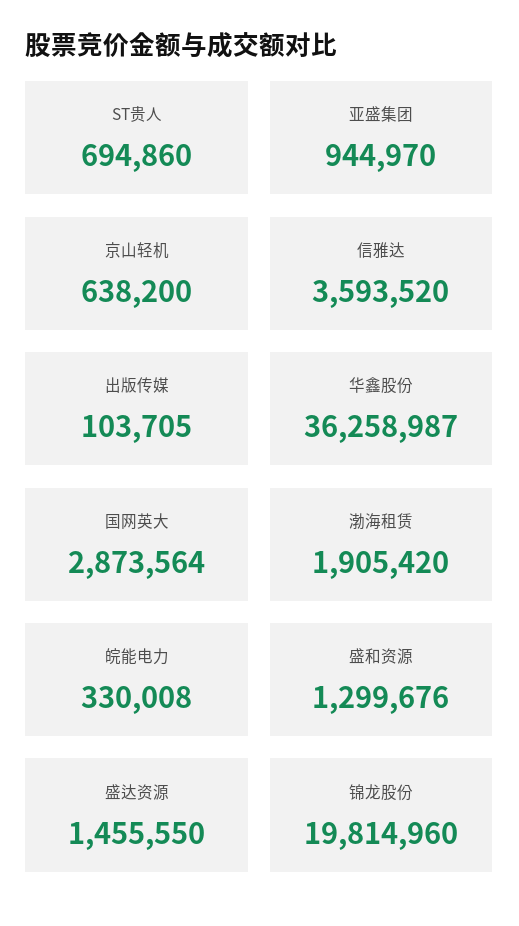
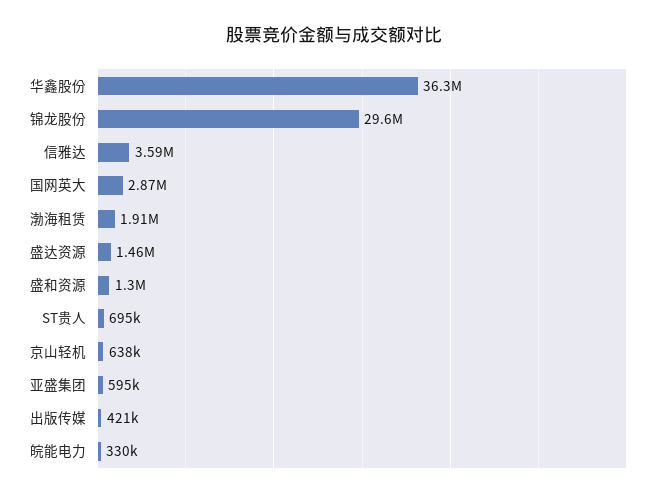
  {
    "ST贵人": 694860,
-   "亚盛集团": 944970,
+   "亚盛集团": 595000,
    "京山轻机": 638200,
    "信雅达": 3593520,
-   "出版传媒": 103705,
+   "出版传媒": 421000,
    "华鑫股份": 36258987,
    "国网英大": 2873564,
    "渤海租赁": 1905420,
    "皖能电力": 330008,
    "盛和资源": 1299676,
    "盛达资源": 1455550,
-   "锦龙股份": 19814960
+   "锦龙股份": 29600000
  }

